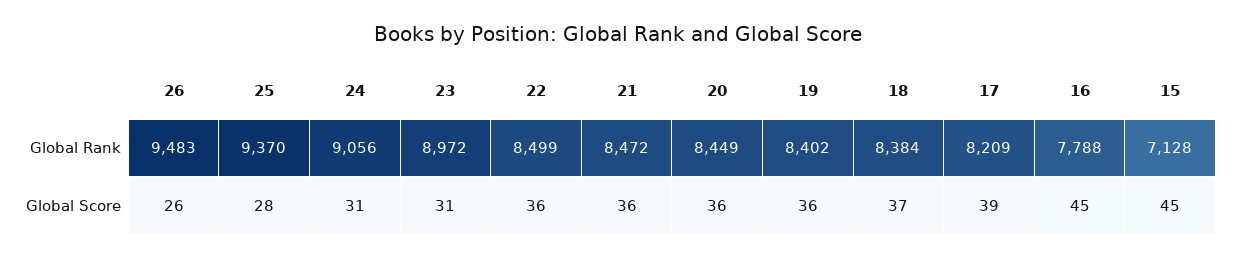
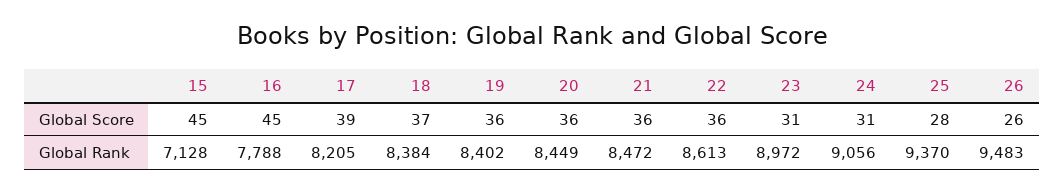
  {
    "26": {
      "Global Rank": 9483,
      "Global Score": 26
    },
    "25": {
      "Global Rank": 9370,
      "Global Score": 28
    },
    "24": {
      "Global Rank": 9056,
      "Global Score": 31
    },
    "23": {
      "Global Rank": 8972,
      "Global Score": 31
    },
    "22": {
-     "Global Rank": 8499,
+     "Global Rank": 8613,
      "Global Score": 36
    },
    "21": {
      "Global Rank": 8472,
      "Global Score": 36
    },
    "20": {
      "Global Rank": 8449,
      "Global Score": 36
    },
    "19": {
      "Global Rank": 8402,
      "Global Score": 36
    },
    "18": {
      "Global Rank": 8384,
      "Global Score": 37
    },
    "17": {
-     "Global Rank": 8209,
+     "Global Rank": 8205,
      "Global Score": 39
    },
    "16": {
      "Global Rank": 7788,
      "Global Score": 45
    },
    "15": {
      "Global Rank": 7128,
      "Global Score": 45
    }
  }

